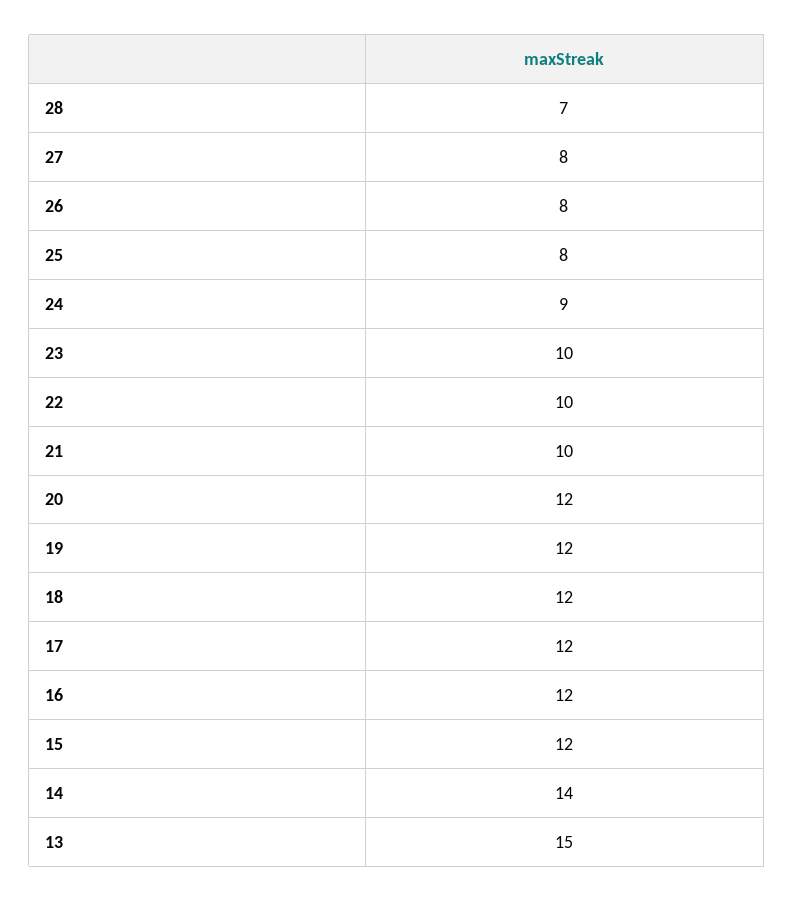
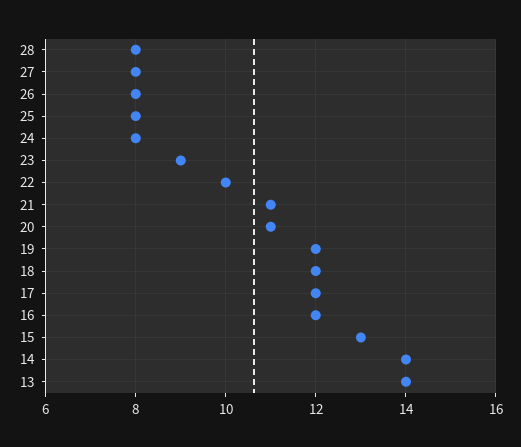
  {
-   "28": 7,
+   "28": 8,
    "27": 8,
    "26": 8,
    "25": 8,
-   "24": 9,
+   "24": 8,
-   "23": 10,
+   "23": 9,
    "22": 10,
-   "21": 10,
+   "21": 11,
-   "20": 12,
+   "20": 11,
    "19": 12,
    "18": 12,
    "17": 12,
    "16": 12,
-   "15": 12,
+   "15": 13,
    "14": 14,
-   "13": 15
+   "13": 14
  }

